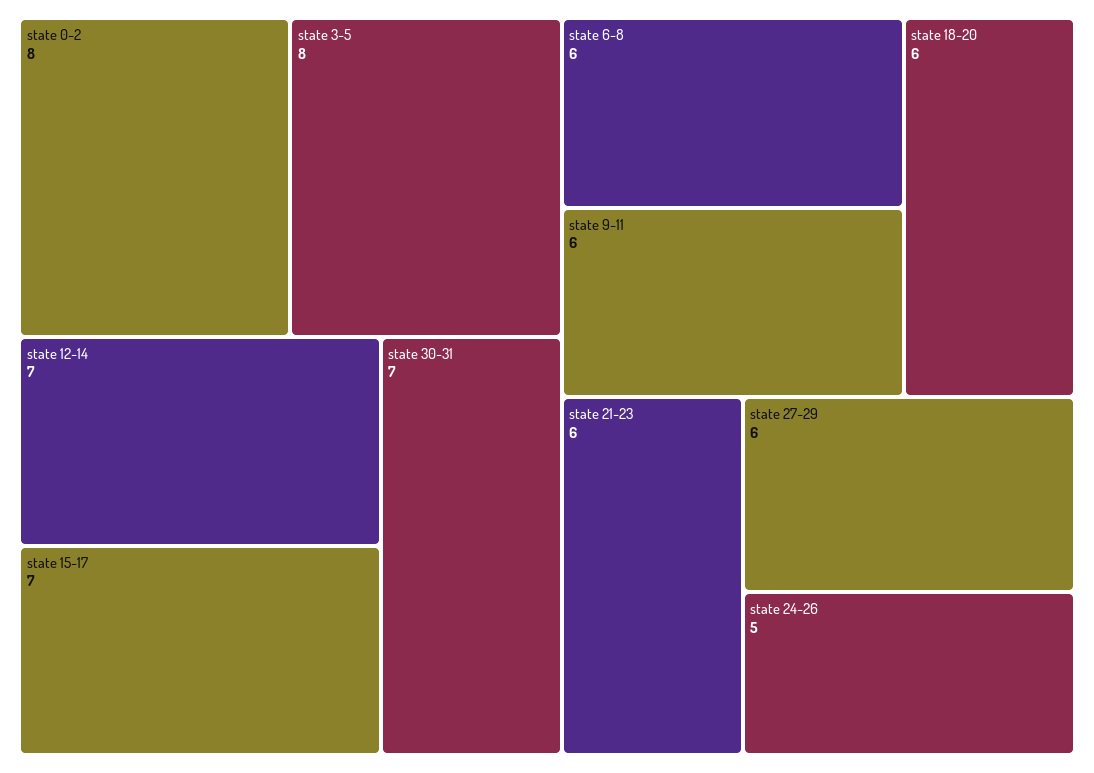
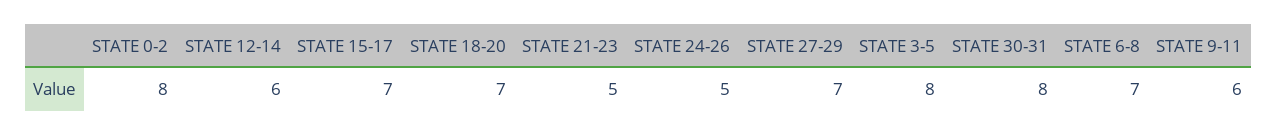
  {
    "state 0-2": 8,
    "state 3-5": 8,
-   "state 12-14": 7,
+   "state 12-14": 6,
    "state 15-17": 7,
-   "state 30-31": 7,
+   "state 30-31": 8,
-   "state 6-8": 6,
+   "state 6-8": 7,
    "state 9-11": 6,
-   "state 18-20": 6,
+   "state 18-20": 7,
-   "state 21-23": 6,
+   "state 21-23": 5,
-   "state 27-29": 6,
+   "state 27-29": 7,
    "state 24-26": 5
  }

